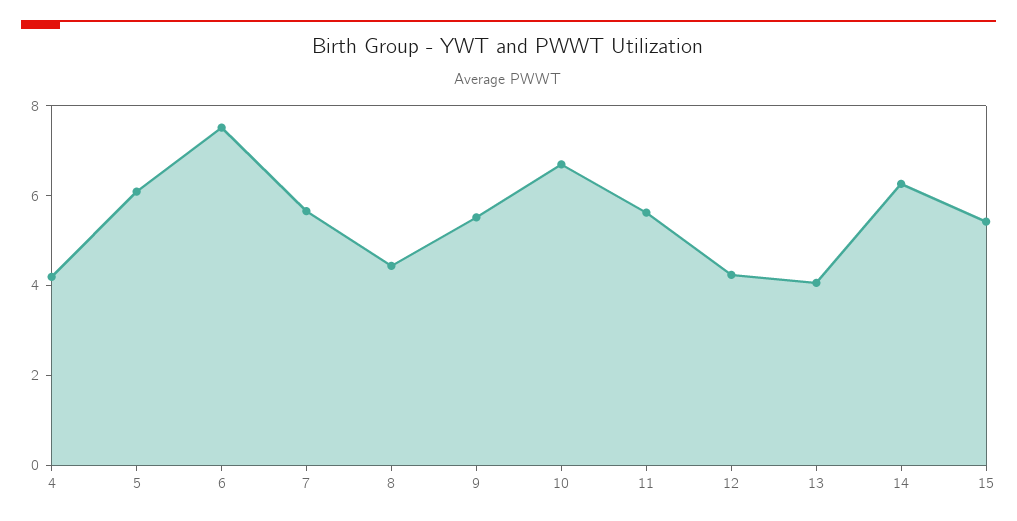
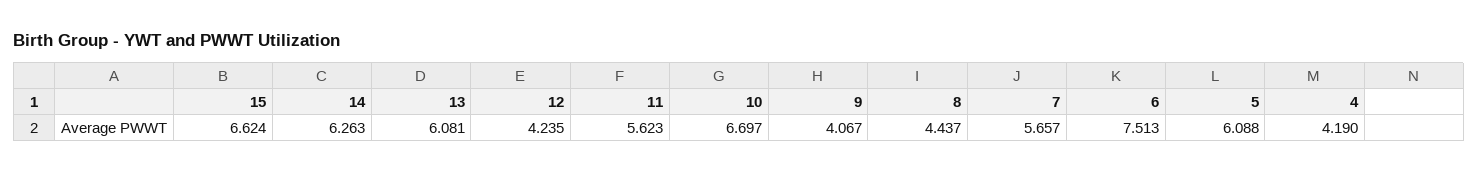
  {
    "4": 4.19,
    "5": 6.088,
    "6": 7.513,
    "7": 5.657,
    "8": 4.437,
-   "9": 5.5,
+   "9": 4.067,
    "10": 6.697,
    "11": 5.623,
    "12": 4.235,
-   "13": 4,
+   "13": 6.081,
    "14": 6.263,
-   "15": 5.5
+   "15": 6.624
  }

